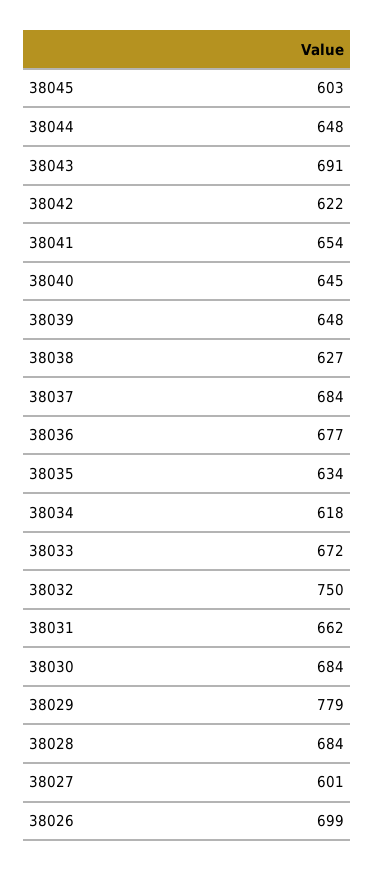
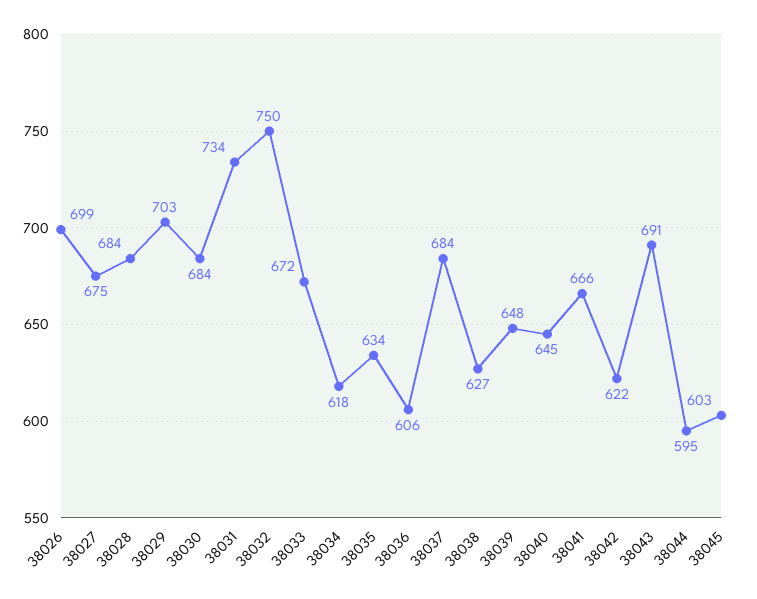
  {
    "38045": 603,
-   "38044": 648,
+   "38044": 595,
    "38043": 691,
    "38042": 622,
-   "38041": 654,
+   "38041": 666,
    "38040": 645,
    "38039": 648,
    "38038": 627,
    "38037": 684,
-   "38036": 677,
+   "38036": 606,
    "38035": 634,
    "38034": 618,
    "38033": 672,
    "38032": 750,
-   "38031": 662,
+   "38031": 734,
    "38030": 684,
-   "38029": 779,
+   "38029": 703,
    "38028": 684,
-   "38027": 601,
+   "38027": 675,
    "38026": 699
  }

